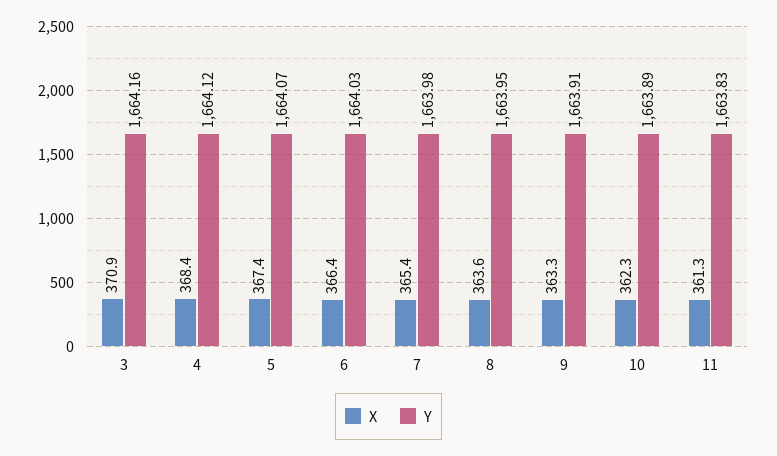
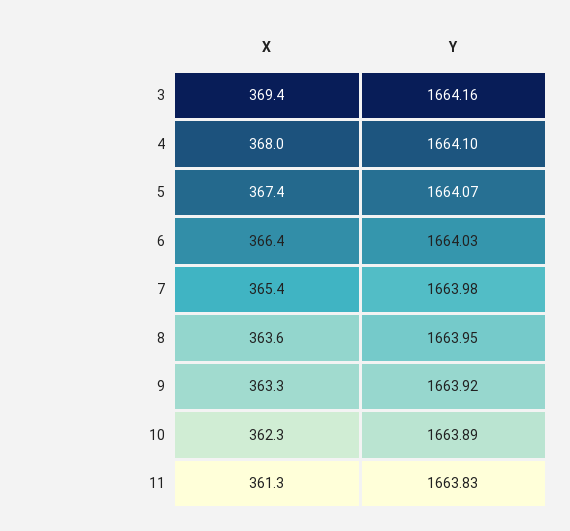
  {
    "X": {
-     "3": 370.9,
+     "3": 369.4,
-     "4": 368.4,
+     "4": 368,
      "5": 367.4,
      "6": 366.4,
      "7": 365.4,
      "8": 363.6,
      "9": 363.3,
      "10": 362.3,
      "11": 361.3
    },
    "Y": {
      "3": 1664.16,
-     "4": 1664.12,
+     "4": 1664.1,
      "5": 1664.07,
      "6": 1664.03,
      "7": 1663.98,
      "8": 1663.95,
-     "9": 1663.91,
+     "9": 1663.92,
      "10": 1663.89,
      "11": 1663.83
    }
  }

